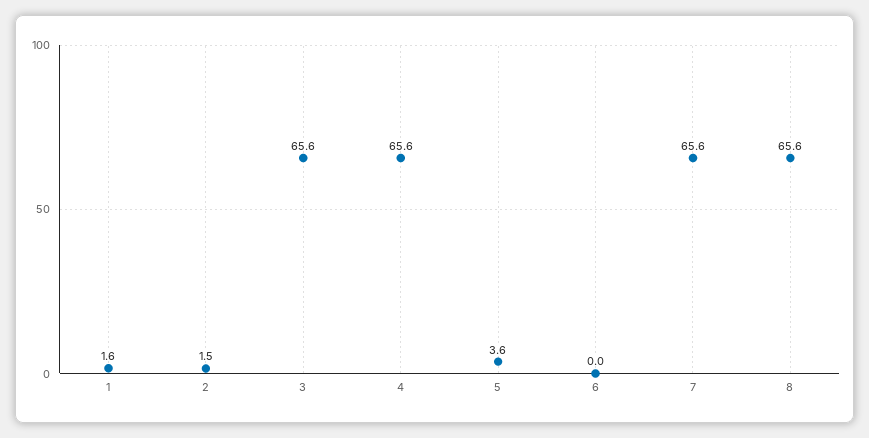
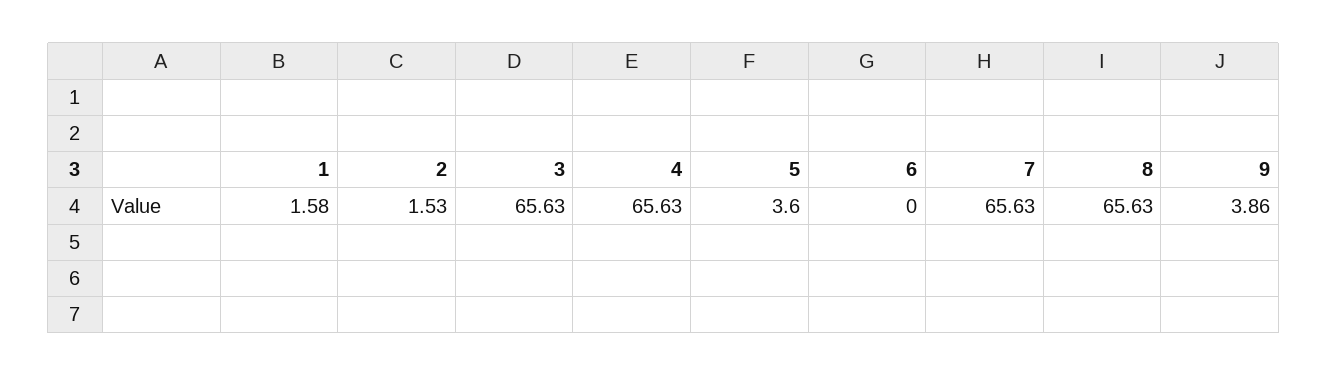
  {
    "1": 1.58,
    "2": 1.53,
    "3": 65.63,
    "4": 65.63,
    "5": 3.6,
    "6": 0,
    "7": 65.63,
-   "8": 65.63
+   "8": 65.63,
+   "9": 3.86
  }

